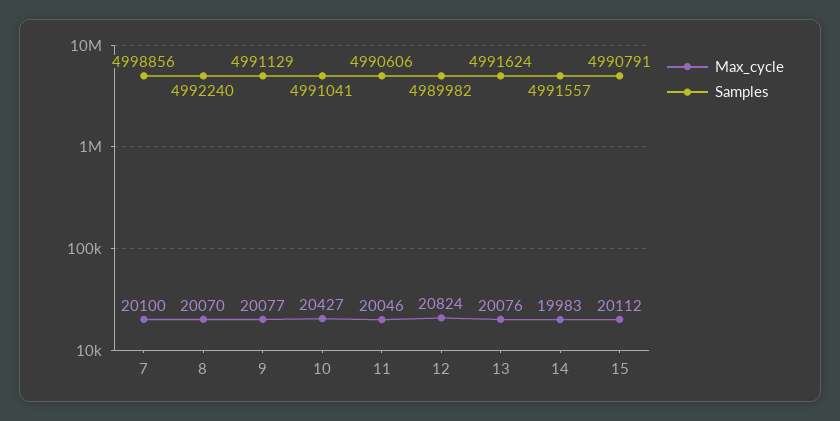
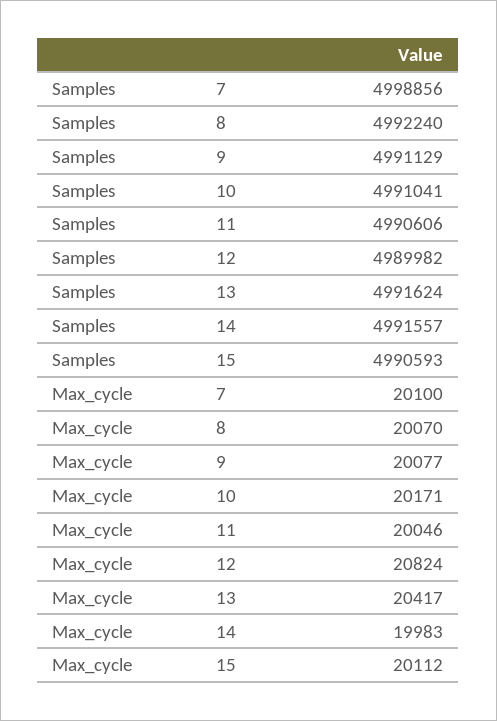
  {
    "Max_cycle": {
      "7": 20100,
      "8": 20070,
      "9": 20077,
-     "10": 20427,
+     "10": 20171,
      "11": 20046,
      "12": 20824,
-     "13": 20076,
+     "13": 20417,
      "14": 19983,
      "15": 20112
    },
    "Samples": {
      "7": 4998856,
      "8": 4992240,
      "9": 4991129,
      "10": 4991041,
      "11": 4990606,
      "12": 4989982,
      "13": 4991624,
      "14": 4991557,
-     "15": 4990791
+     "15": 4990593
    }
  }

